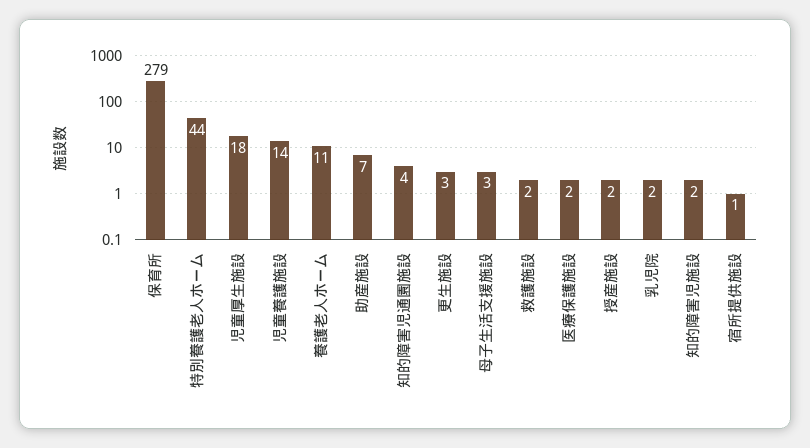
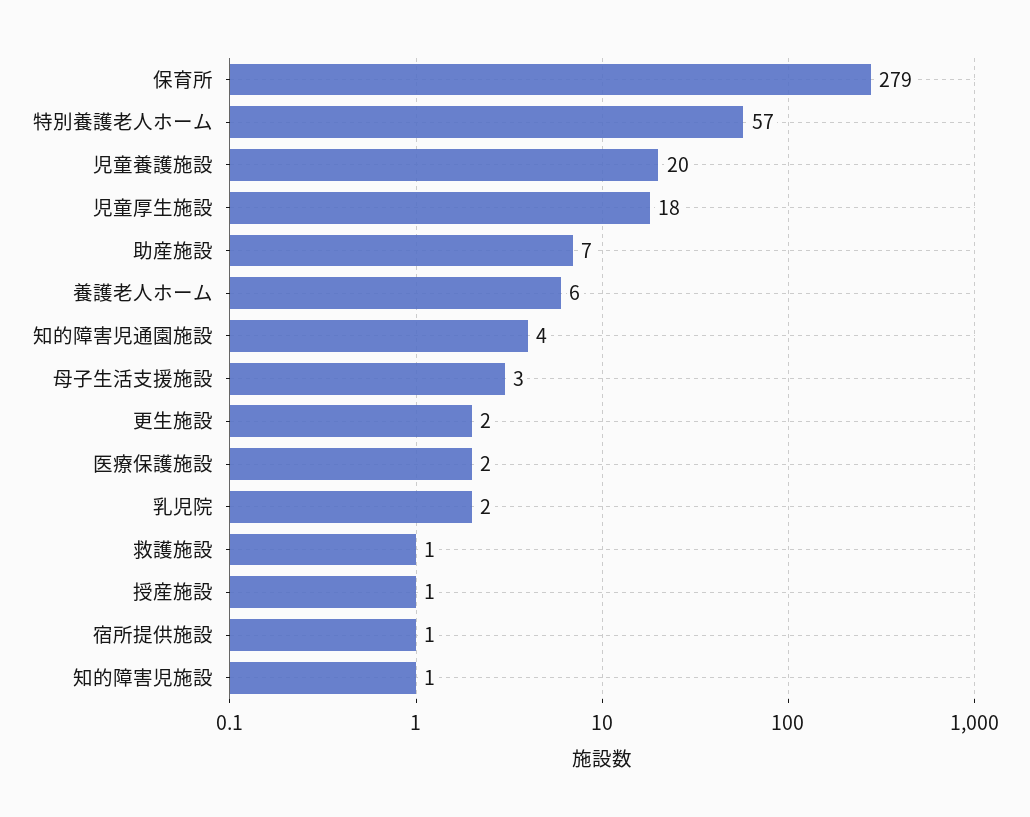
  {
    "保育所": 279,
-   "特別養護老人ホーム": 44,
+   "特別養護老人ホーム": 57,
    "児童厚生施設": 18,
-   "児童養護施設": 14,
+   "児童養護施設": 20,
-   "養護老人ホーム": 11,
+   "養護老人ホーム": 6,
    "助産施設": 7,
    "知的障害児通園施設": 4,
-   "更生施設": 3,
+   "更生施設": 2,
    "母子生活支援施設": 3,
-   "救護施設": 2,
+   "救護施設": 1,
    "医療保護施設": 2,
-   "授産施設": 2,
+   "授産施設": 1,
    "乳児院": 2,
-   "知的障害児施設": 2,
+   "知的障害児施設": 1,
    "宿所提供施設": 1
  }

